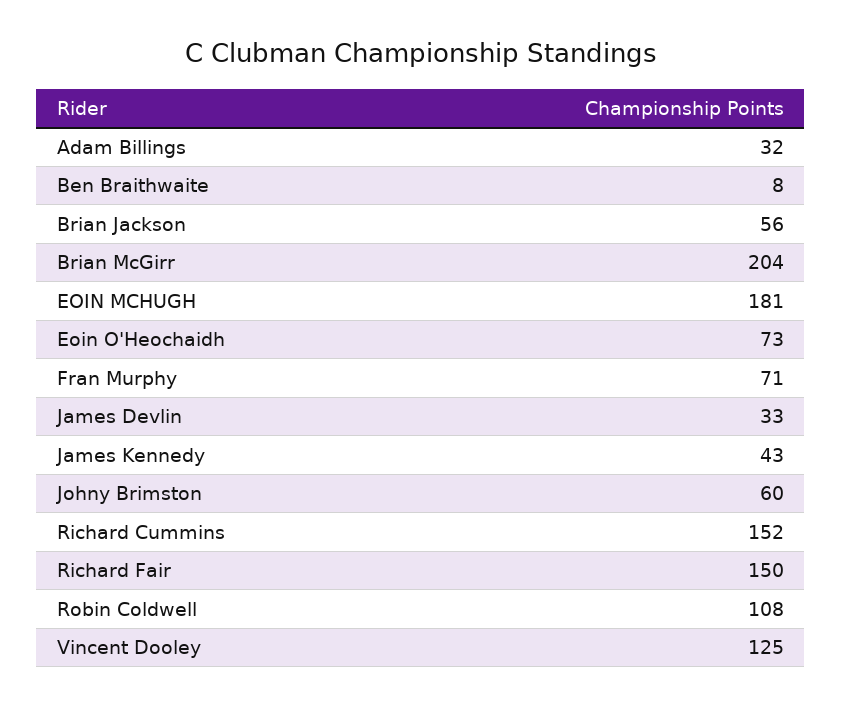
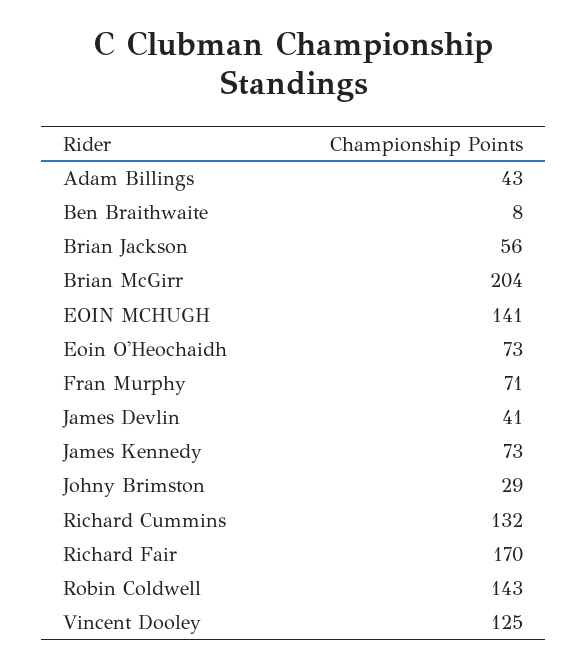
  {
-   "Adam Billings": 32,
+   "Adam Billings": 43,
    "Ben Braithwaite": 8,
    "Brian Jackson": 56,
    "Brian McGirr": 204,
-   "EOIN MCHUGH": 181,
+   "EOIN MCHUGH": 141,
    "Eoin O'Heochaidh": 73,
    "Fran Murphy": 71,
-   "James Devlin": 33,
+   "James Devlin": 41,
-   "James Kennedy": 43,
+   "James Kennedy": 73,
-   "Johny Brimston": 60,
+   "Johny Brimston": 29,
-   "Richard Cummins": 152,
+   "Richard Cummins": 132,
-   "Richard Fair": 150,
+   "Richard Fair": 170,
-   "Robin Coldwell": 108,
+   "Robin Coldwell": 143,
    "Vincent Dooley": 125
  }

